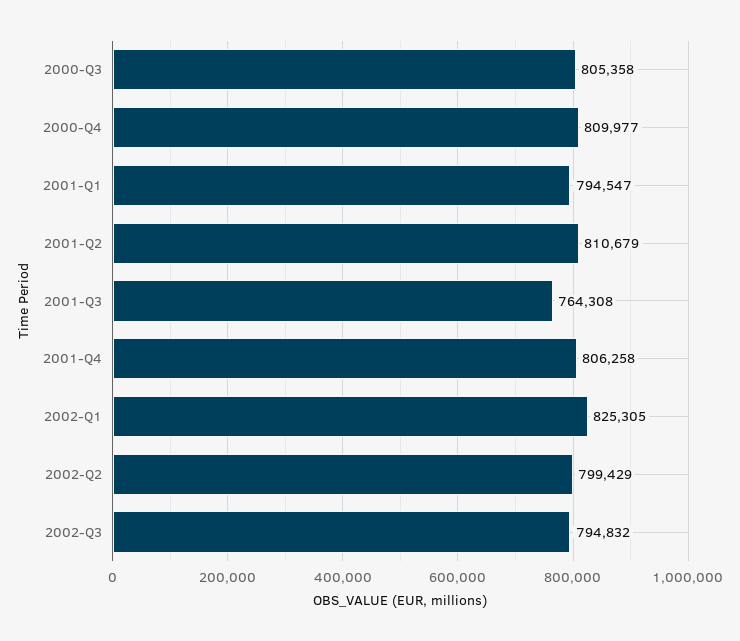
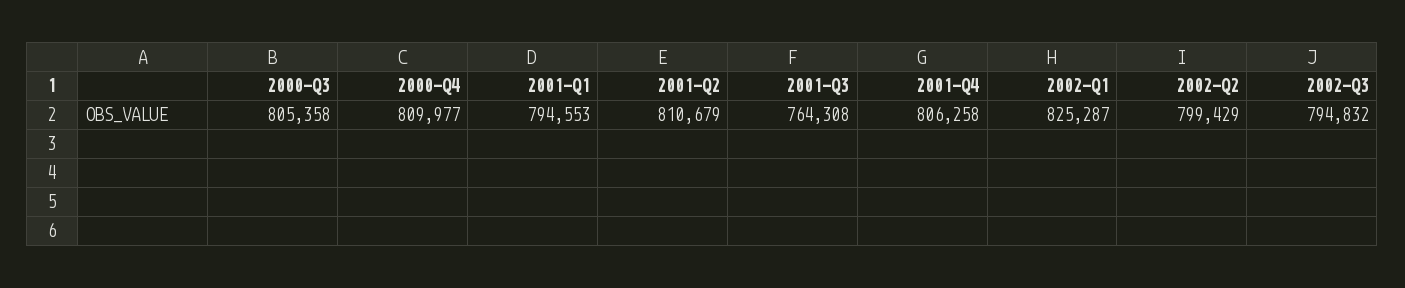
  {
    "2000-Q3": 805358,
    "2000-Q4": 809977,
-   "2001-Q1": 794547,
+   "2001-Q1": 794553,
    "2001-Q2": 810679,
    "2001-Q3": 764308,
    "2001-Q4": 806258,
-   "2002-Q1": 825305,
+   "2002-Q1": 825287,
    "2002-Q2": 799429,
    "2002-Q3": 794832
  }

